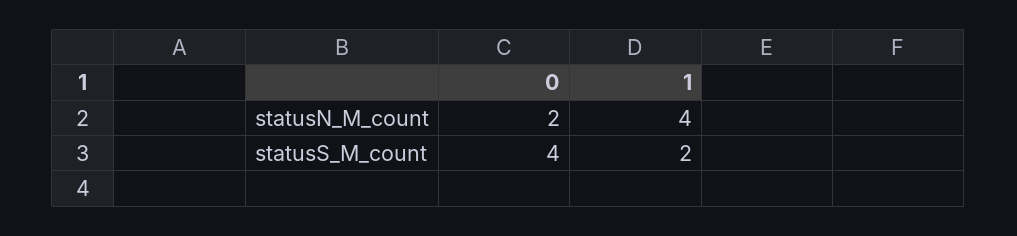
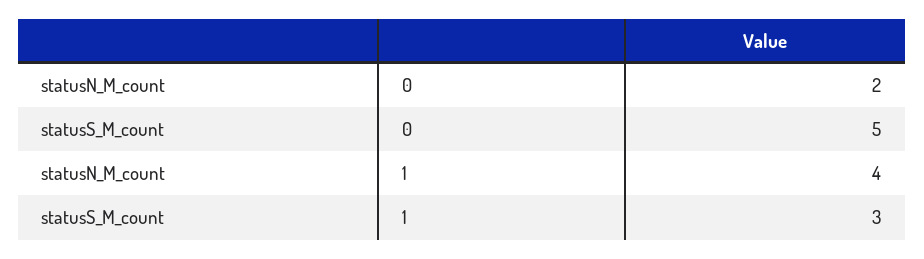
  {
    "0": {
      "statusN_M_count": 2,
-     "statusS_M_count": 4
+     "statusS_M_count": 5
    },
    "1": {
      "statusN_M_count": 4,
-     "statusS_M_count": 2
+     "statusS_M_count": 3
    }
  }

